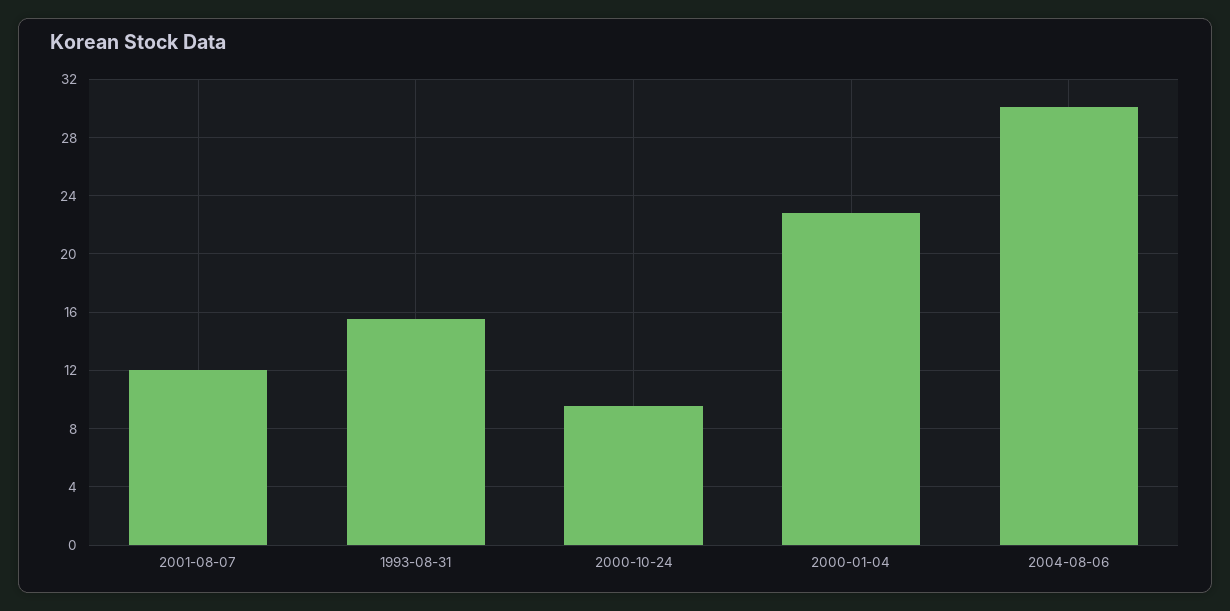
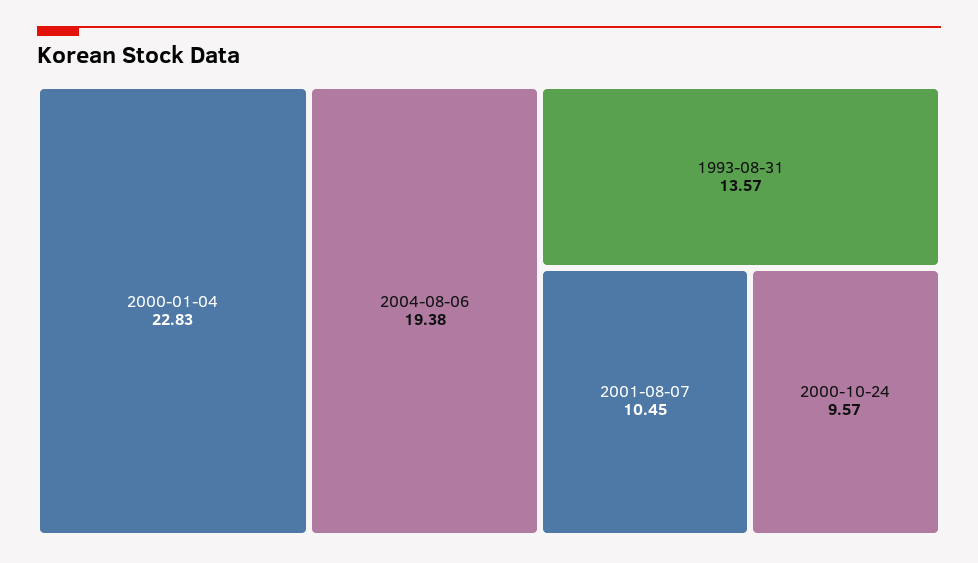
  {
-   "2001-08-07": 12,
+   "2001-08-07": 10.45,
-   "1993-08-31": 15.5,
+   "1993-08-31": 13.57,
    "2000-10-24": 9.57,
    "2000-01-04": 22.83,
-   "2004-08-06": 30
+   "2004-08-06": 19.38
  }

